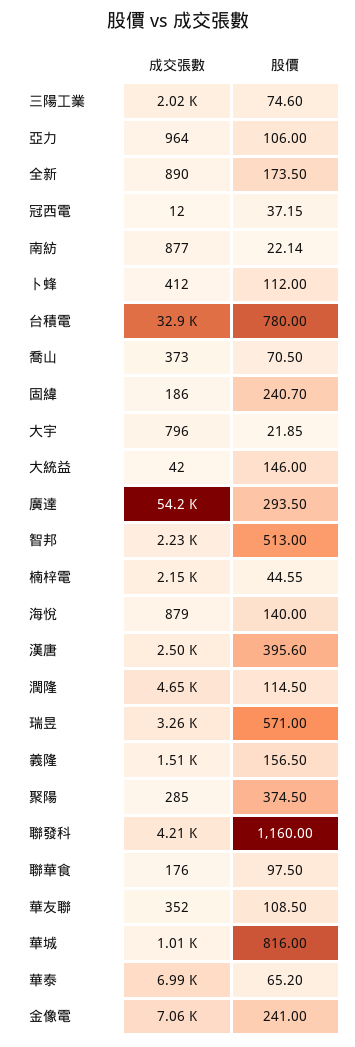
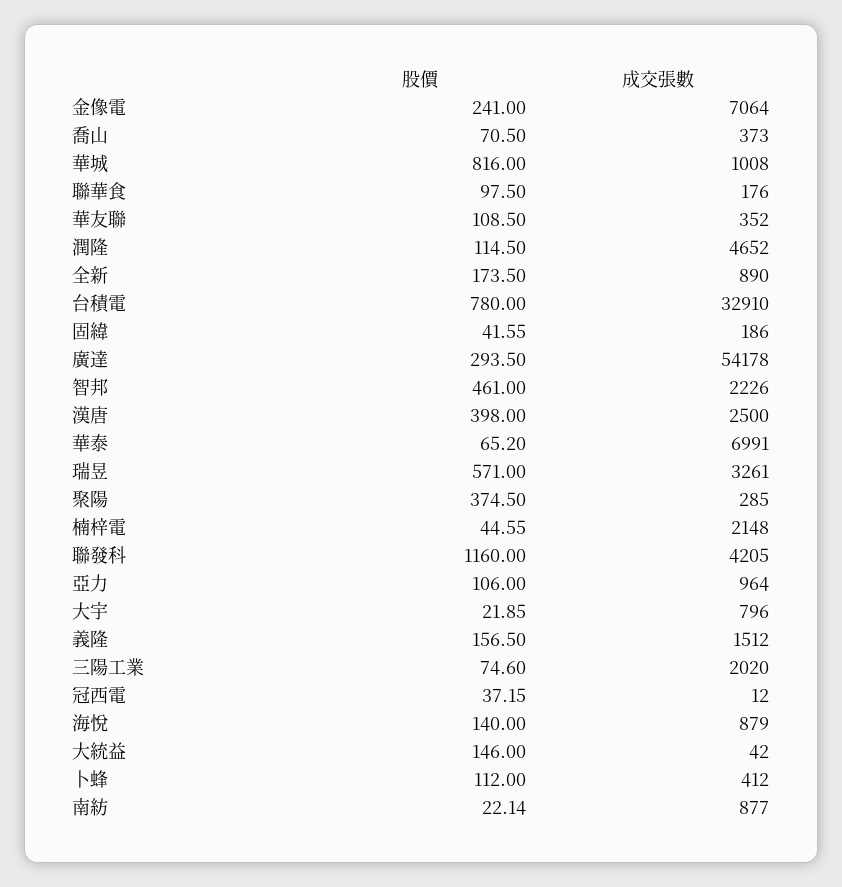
  {
    "成交張數": {
      "三陽工業": 2020,
      "亞力": 964,
      "全新": 890,
      "冠西電": 12,
      "南紡": 877,
      "卜蜂": 412,
      "台積電": 32910,
      "喬山": 373,
      "固緯": 186,
      "大宇": 796,
      "大統益": 42,
      "廣達": 54178,
      "智邦": 2226,
      "楠梓電": 2148,
      "海悅": 879,
      "漢唐": 2500,
      "潤隆": 4652,
      "瑞昱": 3261,
      "義隆": 1512,
      "聚陽": 285,
      "聯發科": 4205,
      "聯華食": 176,
      "華友聯": 352,
      "華城": 1008,
      "華泰": 6991,
      "金像電": 7064
    },
    "股價": {
      "三陽工業": 74.6,
      "亞力": 106,
      "全新": 173.5,
      "冠西電": 37.15,
      "南紡": 22.14,
      "卜蜂": 112,
      "台積電": 780,
      "喬山": 70.5,
-     "固緯": 240.7,
+     "固緯": 41.55,
      "大宇": 21.85,
      "大統益": 146,
      "廣達": 293.5,
-     "智邦": 513,
+     "智邦": 461,
      "楠梓電": 44.55,
      "海悅": 140,
-     "漢唐": 395.6,
+     "漢唐": 398,
      "潤隆": 114.5,
      "瑞昱": 571,
      "義隆": 156.5,
      "聚陽": 374.5,
      "聯發科": 1160,
      "聯華食": 97.5,
      "華友聯": 108.5,
      "華城": 816,
      "華泰": 65.2,
      "金像電": 241
    }
  }

